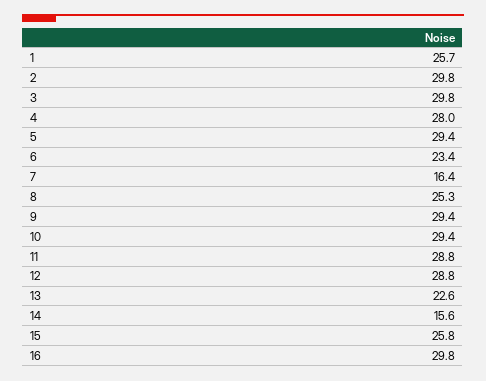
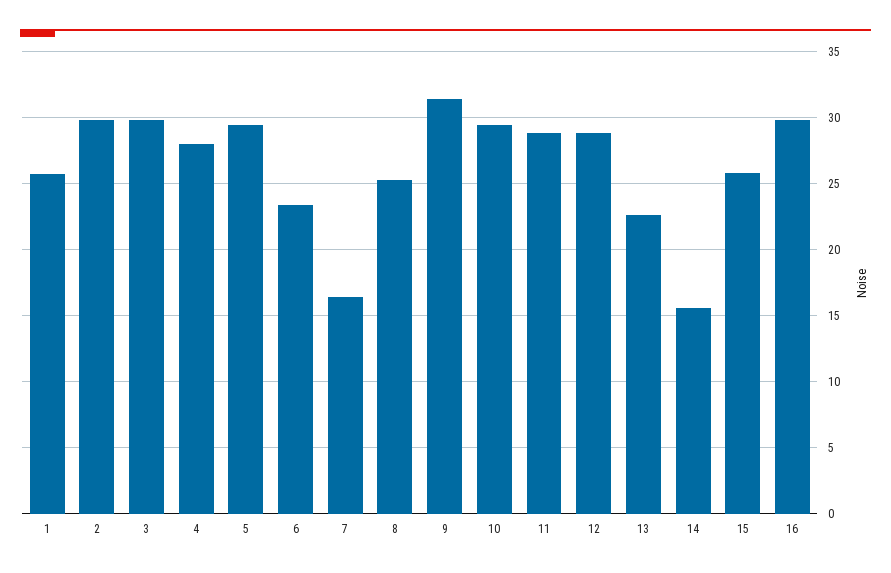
  {
    "1": 25.7,
    "2": 29.8,
    "3": 29.8,
    "4": 28,
    "5": 29.4,
    "6": 23.4,
    "7": 16.4,
    "8": 25.3,
-   "9": 29.4,
+   "9": 31.5,
    "10": 29.4,
    "11": 28.8,
    "12": 28.8,
    "13": 22.6,
    "14": 15.6,
    "15": 25.8,
    "16": 29.8
  }

